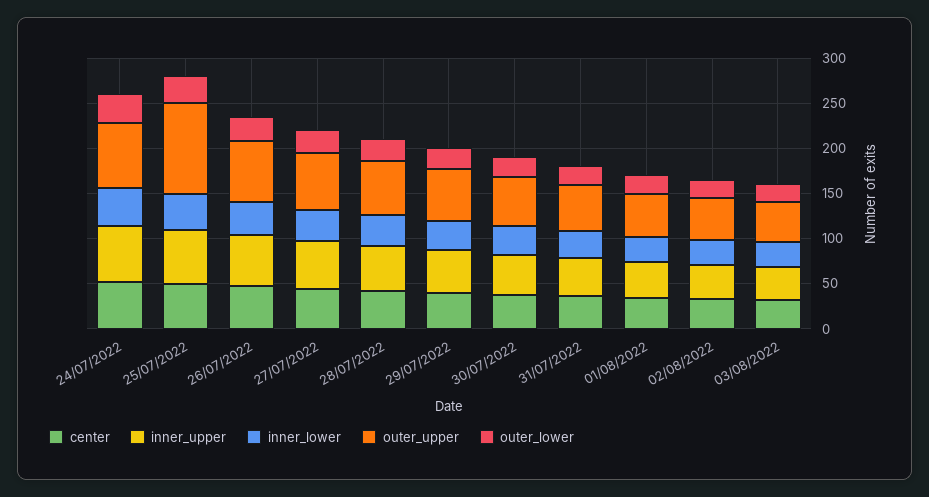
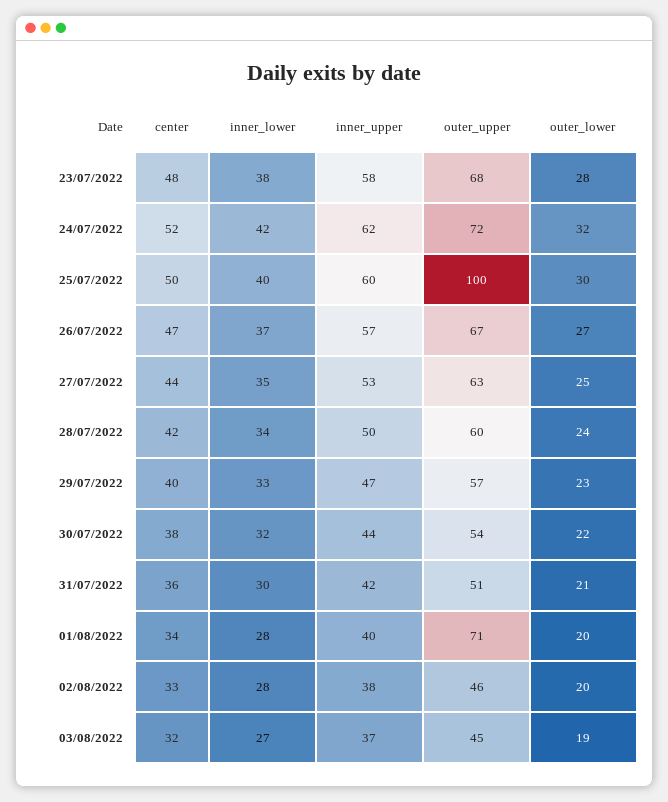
  {
    "center": {
      "24/07/2022": 52,
      "25/07/2022": 50,
      "26/07/2022": 47,
      "27/07/2022": 44,
      "28/07/2022": 42,
      "29/07/2022": 40,
      "30/07/2022": 38,
      "31/07/2022": 36,
      "01/08/2022": 34,
      "02/08/2022": 33,
-     "03/08/2022": 32
+     "03/08/2022": 32,
+     "23/07/2022": 48
    },
    "inner_upper": {
      "24/07/2022": 62,
      "25/07/2022": 60,
      "26/07/2022": 57,
      "27/07/2022": 53,
      "28/07/2022": 50,
      "29/07/2022": 47,
      "30/07/2022": 44,
      "31/07/2022": 42,
      "01/08/2022": 40,
      "02/08/2022": 38,
-     "03/08/2022": 37
+     "03/08/2022": 37,
+     "23/07/2022": 58
    },
    "inner_lower": {
      "24/07/2022": 42,
      "25/07/2022": 40,
      "26/07/2022": 37,
      "27/07/2022": 35,
      "28/07/2022": 34,
      "29/07/2022": 33,
      "30/07/2022": 32,
      "31/07/2022": 30,
      "01/08/2022": 28,
      "02/08/2022": 28,
-     "03/08/2022": 27
+     "03/08/2022": 27,
+     "23/07/2022": 38
    },
    "outer_upper": {
      "24/07/2022": 72,
      "25/07/2022": 100,
      "26/07/2022": 67,
      "27/07/2022": 63,
      "28/07/2022": 60,
      "29/07/2022": 57,
      "30/07/2022": 54,
      "31/07/2022": 51,
-     "01/08/2022": 50,
+     "01/08/2022": 71,
      "02/08/2022": 46,
-     "03/08/2022": 45
+     "03/08/2022": 45,
+     "23/07/2022": 68
    },
    "outer_lower": {
      "24/07/2022": 32,
      "25/07/2022": 30,
      "26/07/2022": 27,
      "27/07/2022": 25,
      "28/07/2022": 24,
      "29/07/2022": 23,
      "30/07/2022": 22,
      "31/07/2022": 21,
      "01/08/2022": 20,
      "02/08/2022": 20,
-     "03/08/2022": 19
+     "03/08/2022": 19,
+     "23/07/2022": 28
    }
  }

